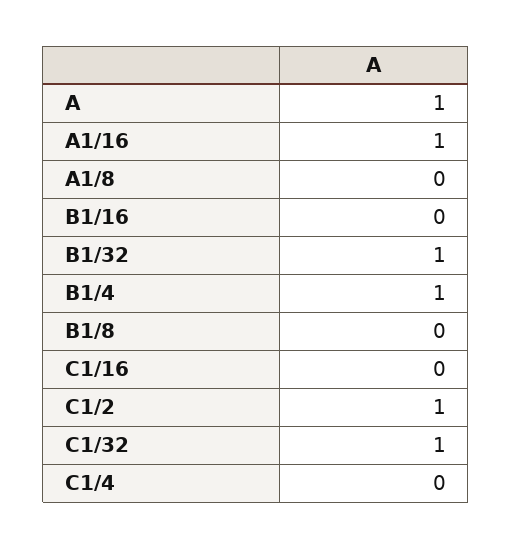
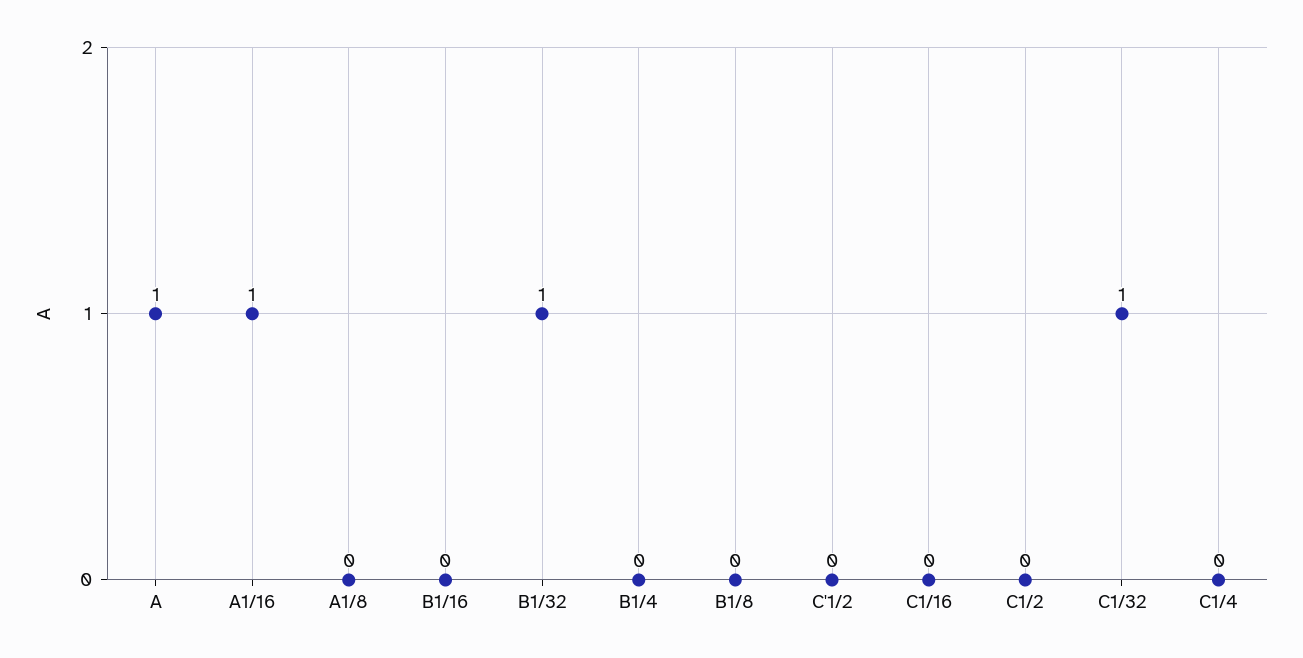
  {
    "A": 1,
    "A1/16": 1,
    "A1/8": 0,
    "B1/16": 0,
    "B1/32": 1,
-   "B1/4": 1,
+   "B1/4": 0,
    "B1/8": 0,
    "C1/16": 0,
-   "C1/2": 1,
+   "C1/2": 0,
    "C1/32": 1,
-   "C1/4": 0
+   "C1/4": 0,
+   "C'1/2": 0
  }

